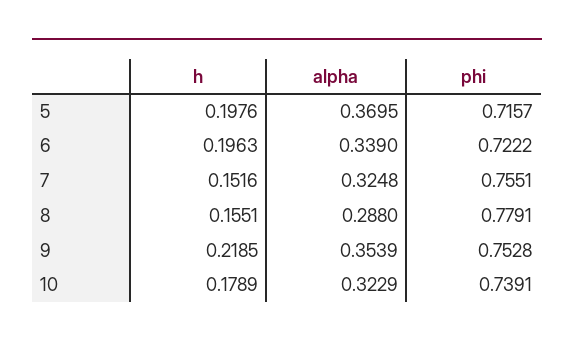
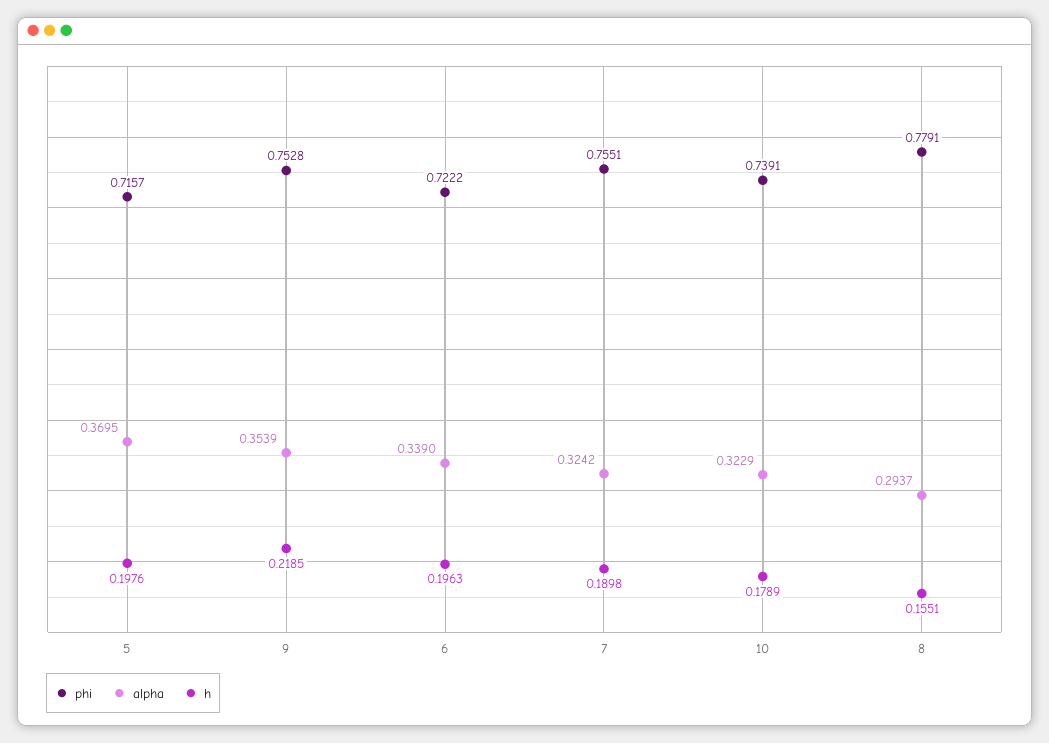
  {
    "h": {
      "5": 0.1976,
      "6": 0.1963,
-     "7": 0.1516,
+     "7": 0.1898,
      "8": 0.1551,
      "9": 0.2185,
      "10": 0.1789
    },
    "alpha": {
      "5": 0.3695,
      "6": 0.339,
-     "7": 0.3248,
+     "7": 0.3242,
-     "8": 0.288,
+     "8": 0.2937,
      "9": 0.3539,
      "10": 0.3229
    },
    "phi": {
      "5": 0.7157,
      "6": 0.7222,
      "7": 0.7551,
      "8": 0.7791,
      "9": 0.7528,
      "10": 0.7391
    }
  }

